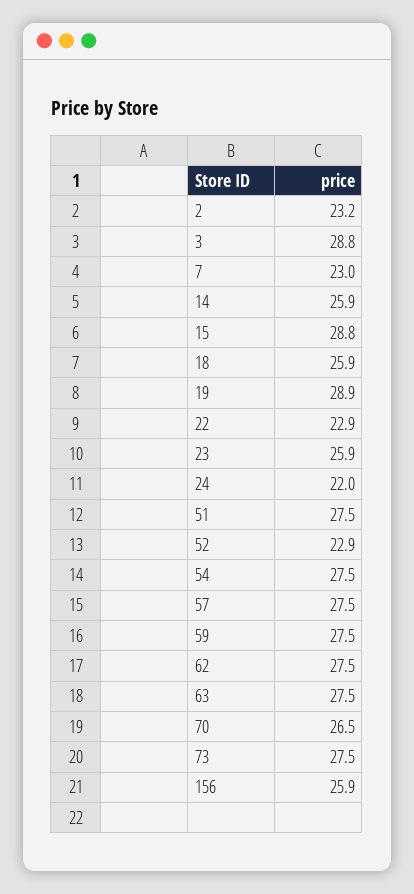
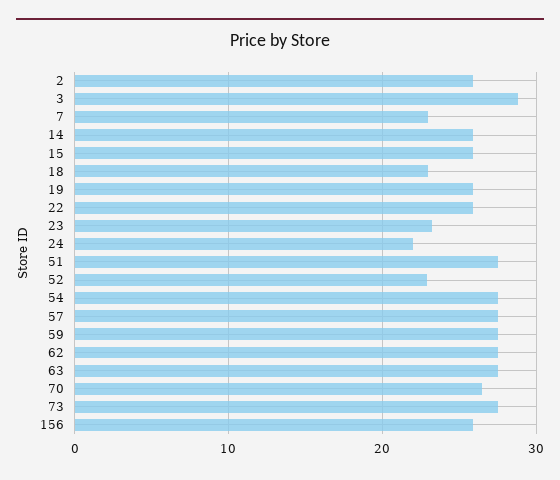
  {
-   "2": 23.2,
+   "2": 26,
    "3": 28.8,
    "7": 23,
    "14": 25.9,
-   "15": 28.8,
+   "15": 26,
-   "18": 25.9,
+   "18": 23,
-   "19": 28.9,
+   "19": 26,
-   "22": 22.9,
+   "22": 26,
-   "23": 25.9,
+   "23": 23,
    "24": 22,
    "51": 27.5,
    "52": 22.9,
    "54": 27.5,
    "57": 27.5,
    "59": 27.5,
    "62": 27.5,
    "63": 27.5,
    "70": 26.5,
    "73": 27.5,
    "156": 25.9
  }

